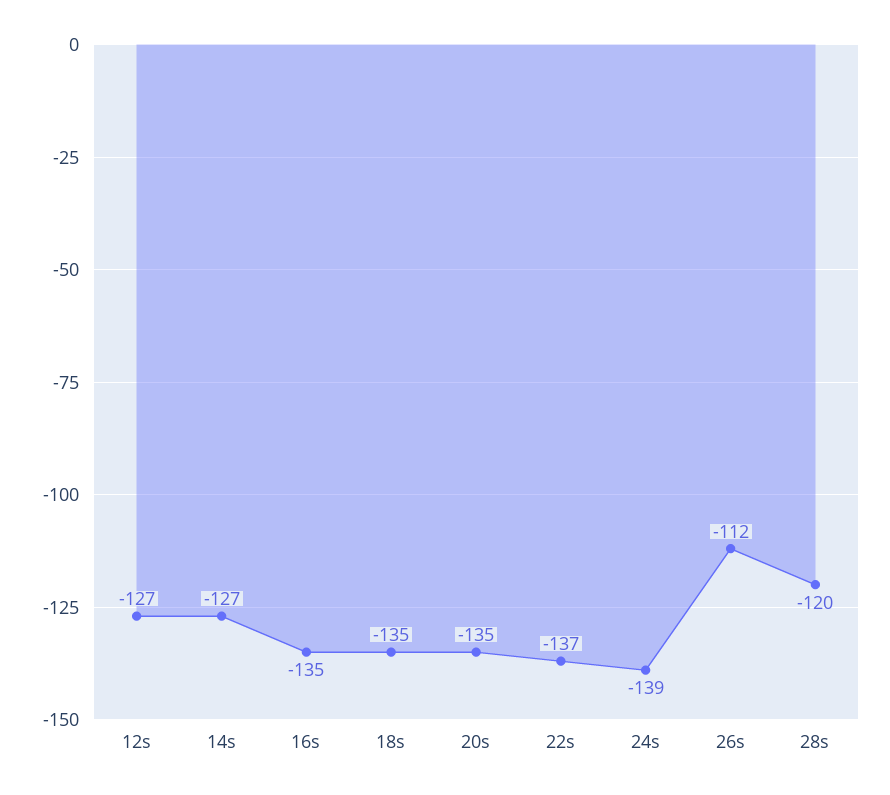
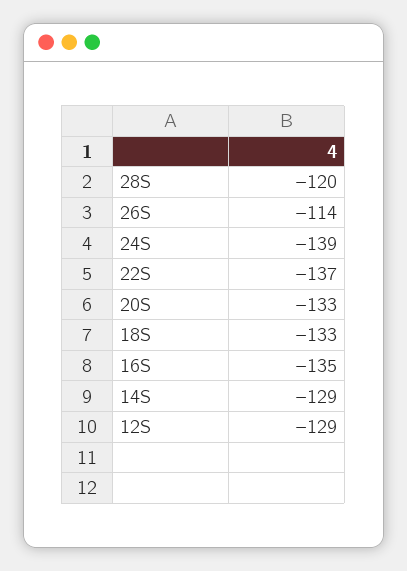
  {
-   "12s": -127,
+   "12s": -129,
-   "14s": -127,
+   "14s": -129,
    "16s": -135,
-   "18s": -135,
+   "18s": -133,
-   "20s": -135,
+   "20s": -133,
    "22s": -137,
    "24s": -139,
-   "26s": -112,
+   "26s": -114,
    "28s": -120
  }

